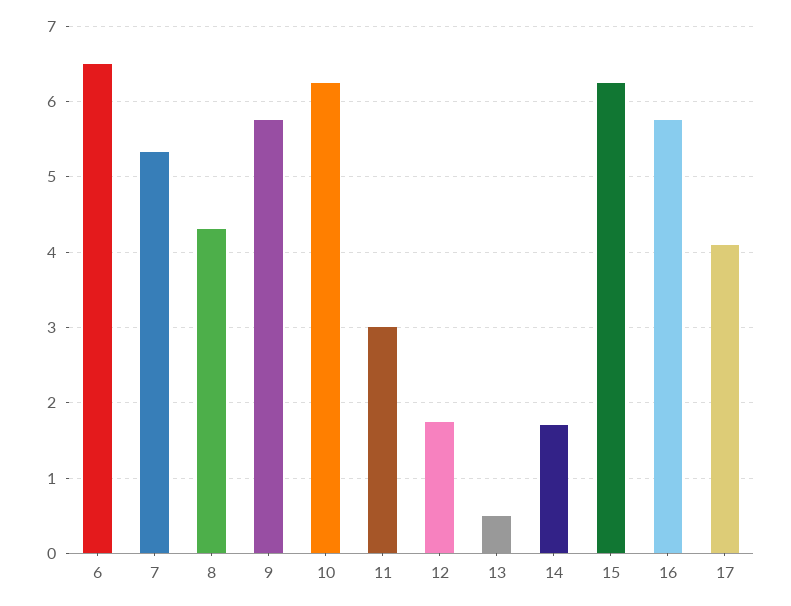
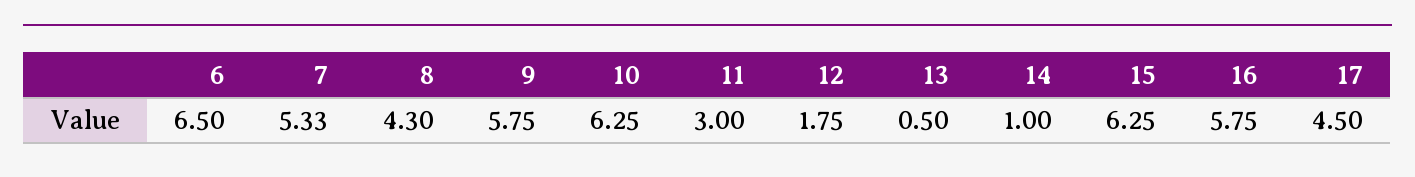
  {
    "6": 6.5,
    "7": 5.33,
    "8": 4.3,
    "9": 5.75,
    "10": 6.25,
    "11": 3,
    "12": 1.75,
    "13": 0.5,
-   "14": 1.7,
+   "14": 1,
    "15": 6.25,
    "16": 5.75,
-   "17": 4.1
+   "17": 4.5
  }

